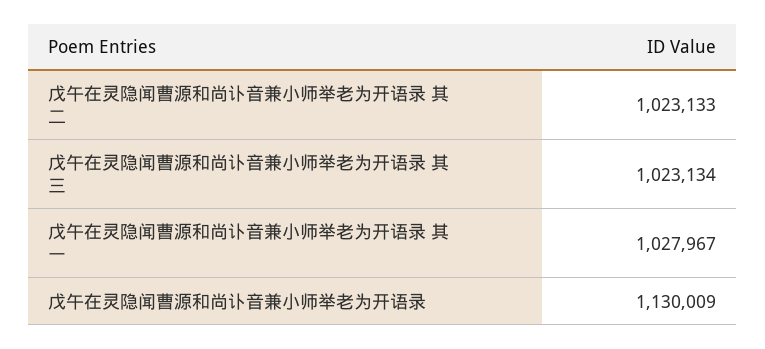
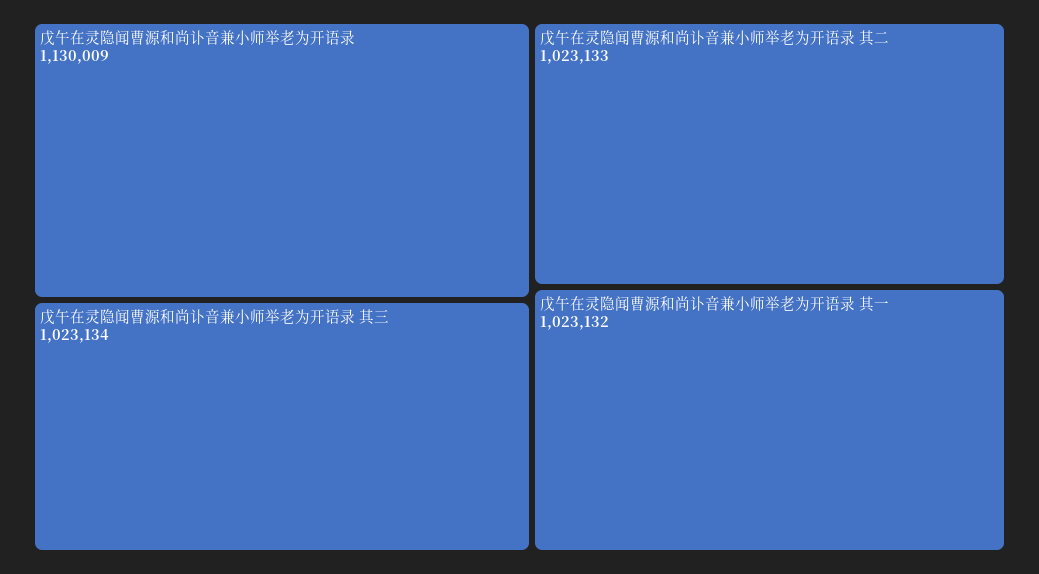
  {
    "戊午在灵隐闻曹源和尚讣音兼小师举老为开语录 其二": 1023133,
    "戊午在灵隐闻曹源和尚讣音兼小师举老为开语录 其三": 1023134,
-   "戊午在灵隐闻曹源和尚讣音兼小师举老为开语录 其一": 1027967,
+   "戊午在灵隐闻曹源和尚讣音兼小师举老为开语录 其一": 1023132,
    "戊午在灵隐闻曹源和尚讣音兼小师举老为开语录": 1130009
  }

